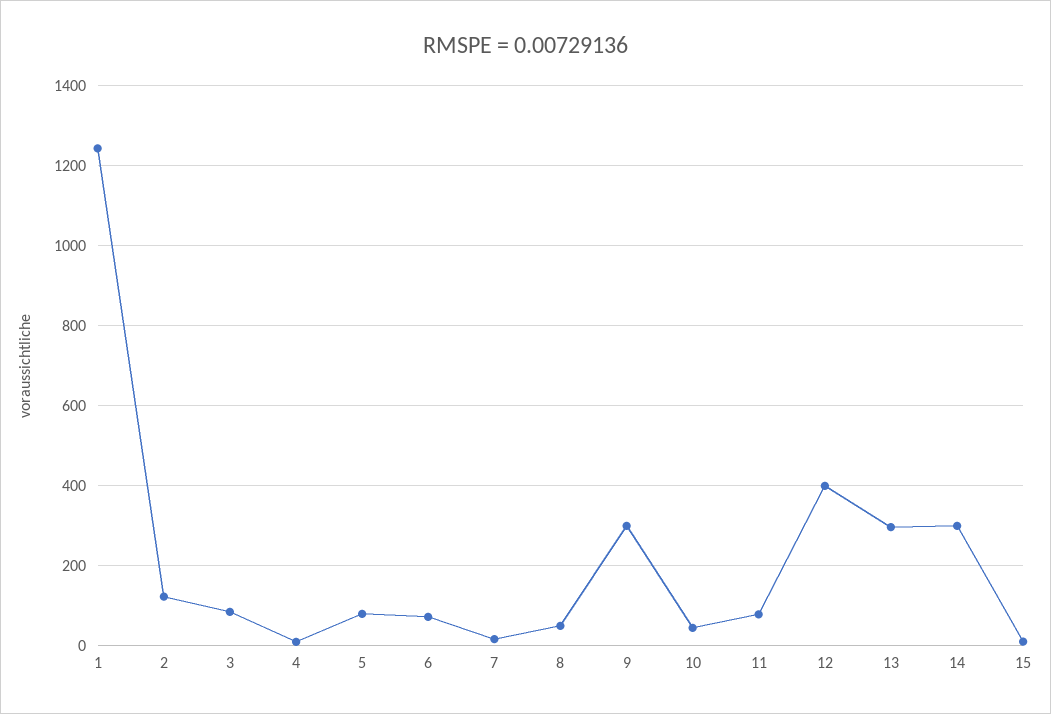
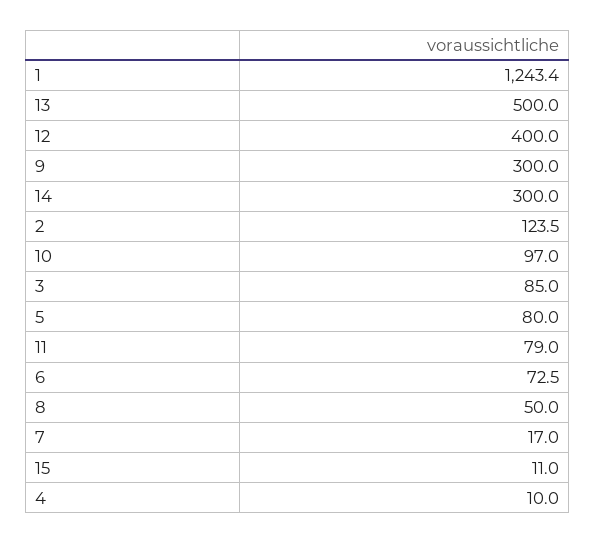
  {
    "1": 1243.4,
    "2": 123.5,
    "3": 85,
    "4": 10,
    "5": 80,
    "6": 72.5,
    "7": 17,
    "8": 50,
    "9": 300,
-   "10": 40,
+   "10": 97,
    "11": 79,
    "12": 400,
-   "13": 300,
+   "13": 500,
    "14": 300,
    "15": 11
  }

